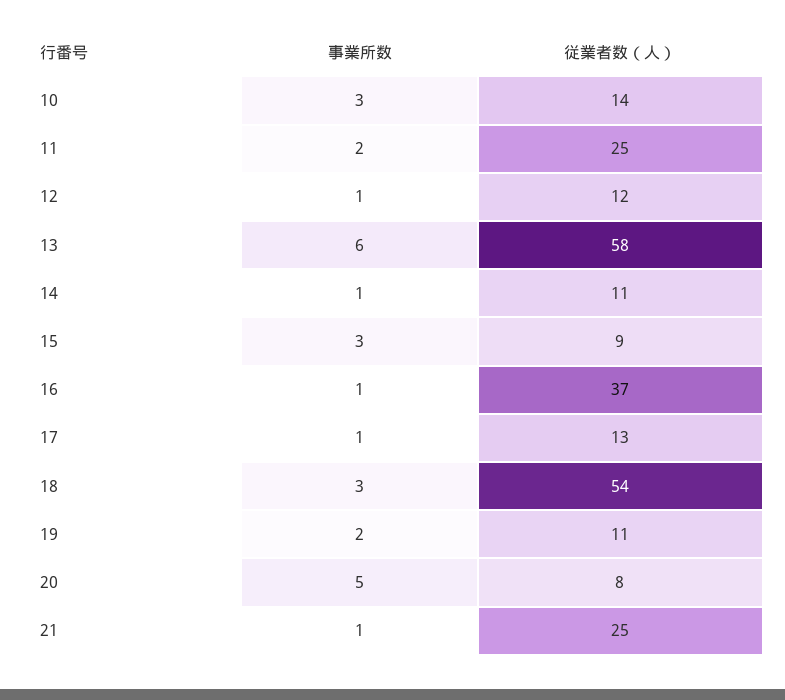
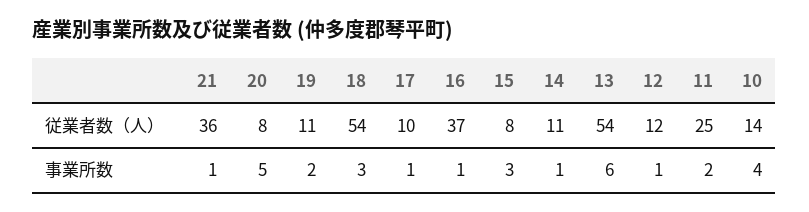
  {
    "事業所数": {
-     "10": 3,
+     "10": 4,
      "11": 2,
      "12": 1,
      "13": 6,
      "14": 1,
      "15": 3,
      "16": 1,
      "17": 1,
      "18": 3,
      "19": 2,
      "20": 5,
      "21": 1
    },
    "従業者数（人）": {
      "10": 14,
      "11": 25,
      "12": 12,
-     "13": 58,
+     "13": 54,
      "14": 11,
-     "15": 9,
+     "15": 8,
      "16": 37,
-     "17": 13,
+     "17": 10,
      "18": 54,
      "19": 11,
      "20": 8,
-     "21": 25
+     "21": 36
    }
  }

